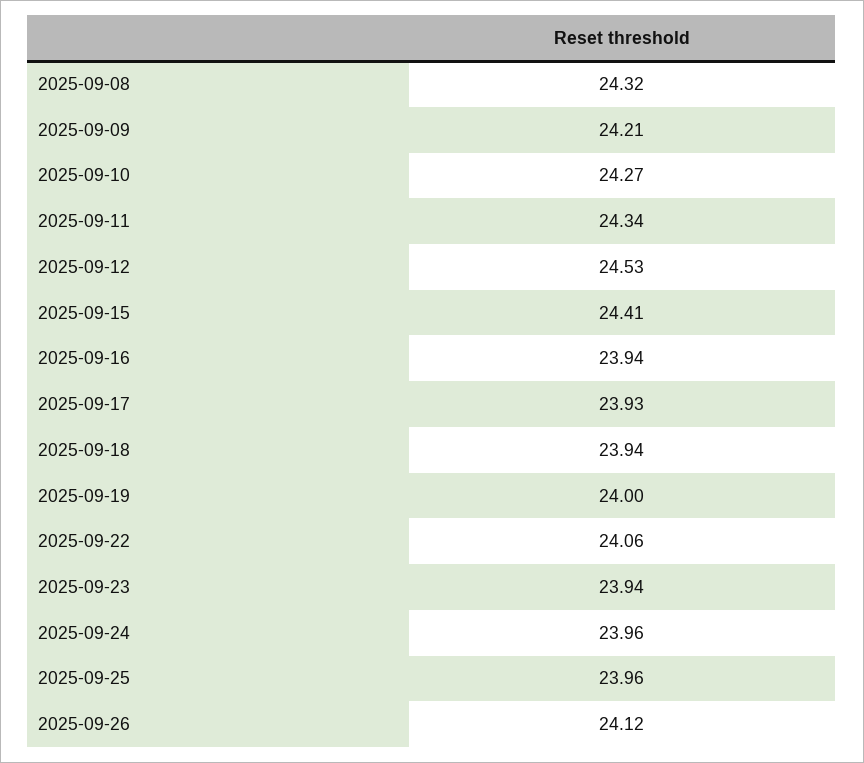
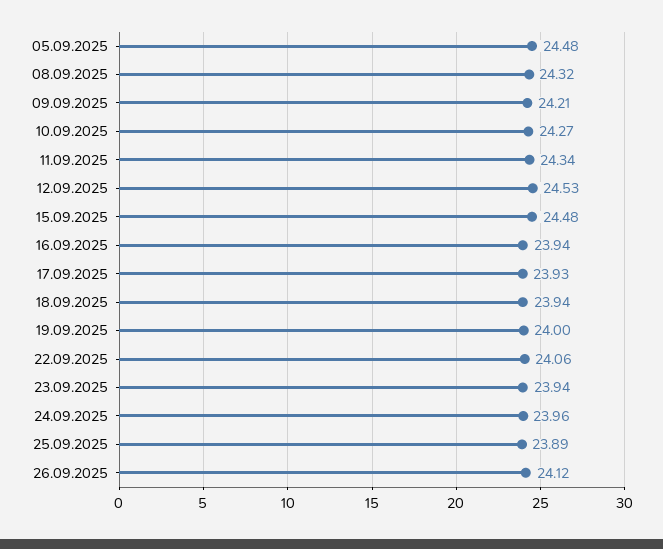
  {
    "2025-09-08": 24.32,
    "2025-09-09": 24.21,
    "2025-09-10": 24.27,
    "2025-09-11": 24.34,
    "2025-09-12": 24.53,
-   "2025-09-15": 24.41,
+   "2025-09-15": 24.48,
    "2025-09-16": 23.94,
    "2025-09-17": 23.93,
    "2025-09-18": 23.94,
    "2025-09-19": 24,
    "2025-09-22": 24.06,
    "2025-09-23": 23.94,
    "2025-09-24": 23.96,
-   "2025-09-25": 23.96,
+   "2025-09-25": 23.89,
-   "2025-09-26": 24.12
+   "2025-09-26": 24.12,
+   "05.09.2025": 24.48
  }

